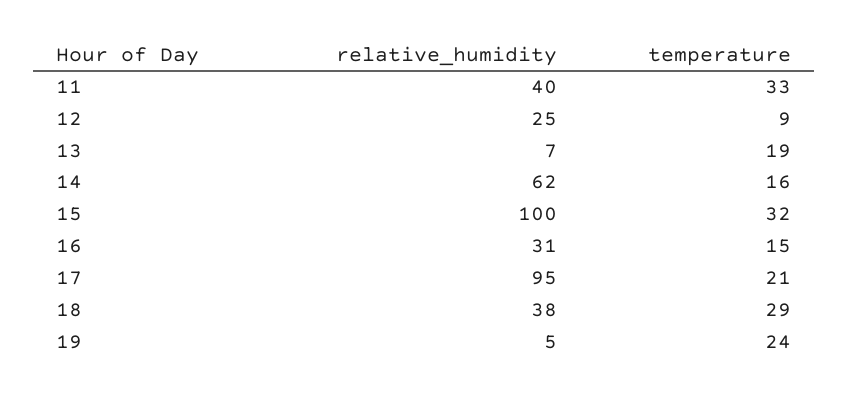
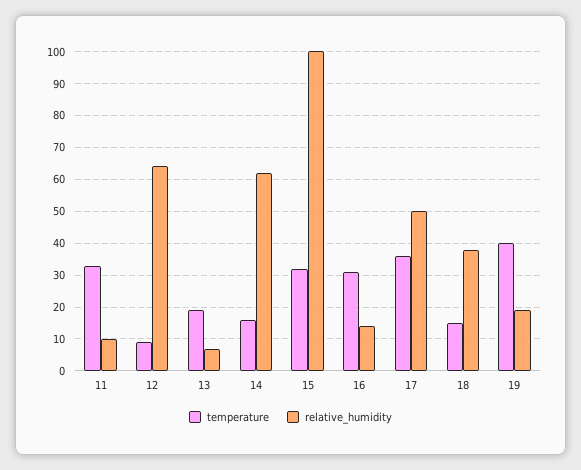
  {
    "relative_humidity": {
-     "11": 40,
+     "11": 10,
-     "12": 25,
+     "12": 65,
      "13": 7,
      "14": 62,
      "15": 100,
-     "16": 31,
+     "16": 15,
-     "17": 95,
+     "17": 50,
      "18": 38,
-     "19": 5
+     "19": 20
    },
    "temperature": {
      "11": 33,
      "12": 9,
      "13": 19,
      "14": 16,
      "15": 32,
-     "16": 15,
+     "16": 30,
-     "17": 21,
+     "17": 35,
-     "18": 29,
+     "18": 15,
-     "19": 24
+     "19": 40
    }
  }

